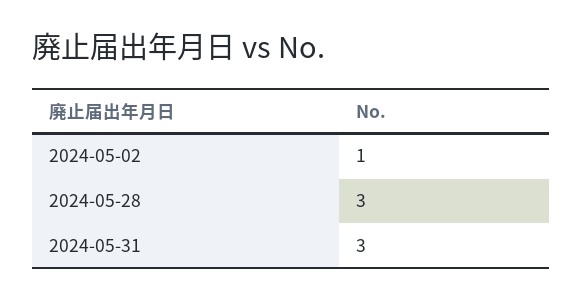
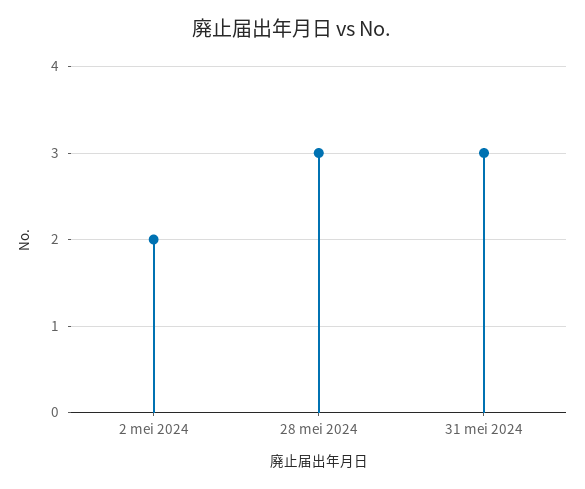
  {
-   "2024-05-02": 1,
+   "2024-05-02": 2,
    "2024-05-28": 3,
    "2024-05-31": 3
  }

